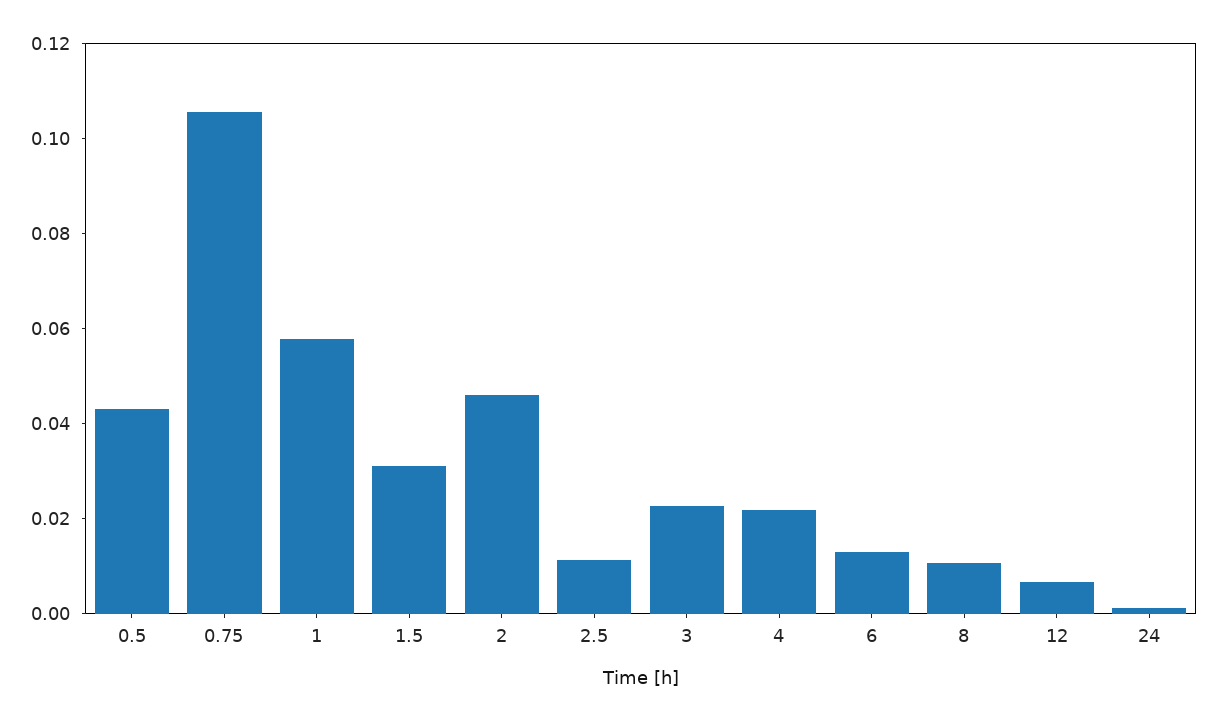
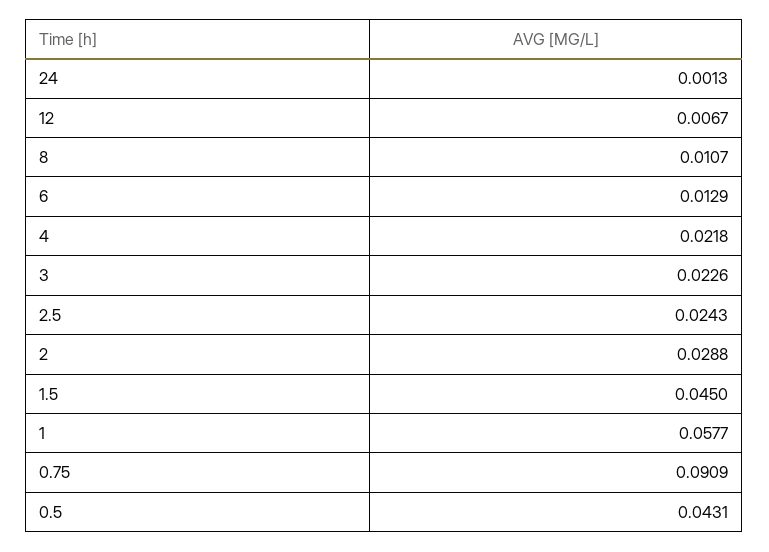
  {
    "0.5": 0.0431,
-   "0.75": 0.105,
+   "0.75": 0.0909,
    "1": 0.0577,
-   "1.5": 0.03,
+   "1.5": 0.045,
-   "2": 0.045,
+   "2": 0.0288,
-   "2.5": 0.01,
+   "2.5": 0.0243,
    "3": 0.0226,
    "4": 0.0218,
    "6": 0.0129,
    "8": 0.0107,
    "12": 0.0067,
    "24": 0.0013
  }

